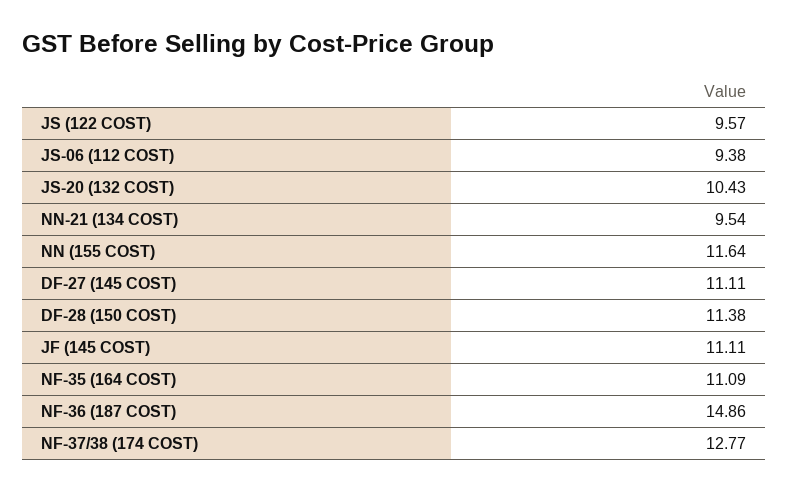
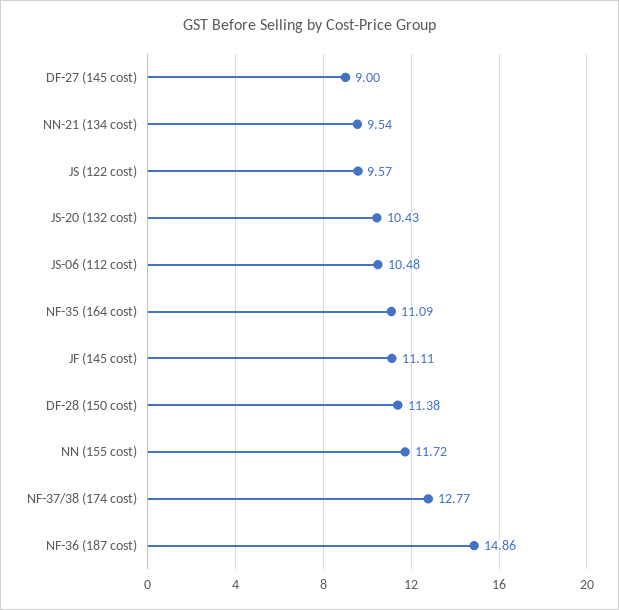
  {
    "JS (122 COST)": 9.57,
-   "JS-06 (112 COST)": 9.38,
+   "JS-06 (112 COST)": 10.48,
    "JS-20 (132 COST)": 10.43,
    "NN-21 (134 COST)": 9.54,
-   "NN (155 COST)": 11.64,
+   "NN (155 COST)": 11.72,
-   "DF-27 (145 COST)": 11.11,
+   "DF-27 (145 COST)": 9,
    "DF-28 (150 COST)": 11.38,
    "JF (145 COST)": 11.11,
    "NF-35 (164 COST)": 11.09,
    "NF-36 (187 COST)": 14.86,
    "NF-37/38 (174 COST)": 12.77
  }

